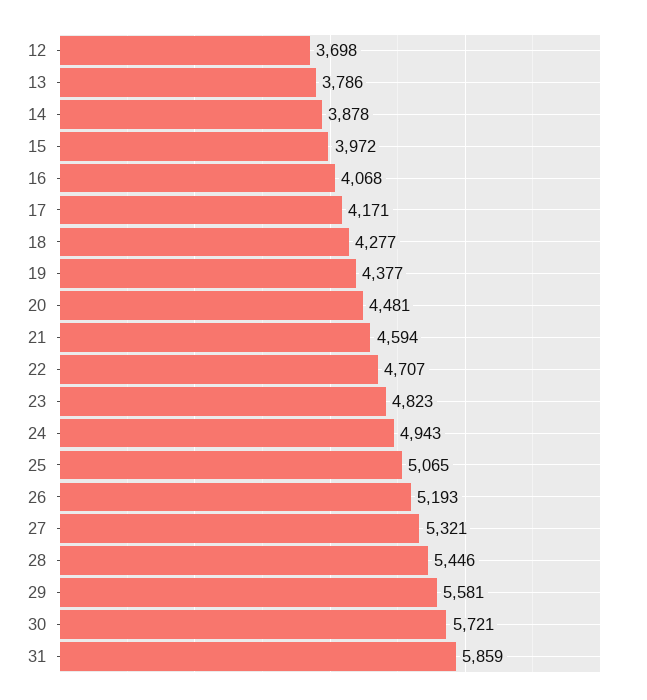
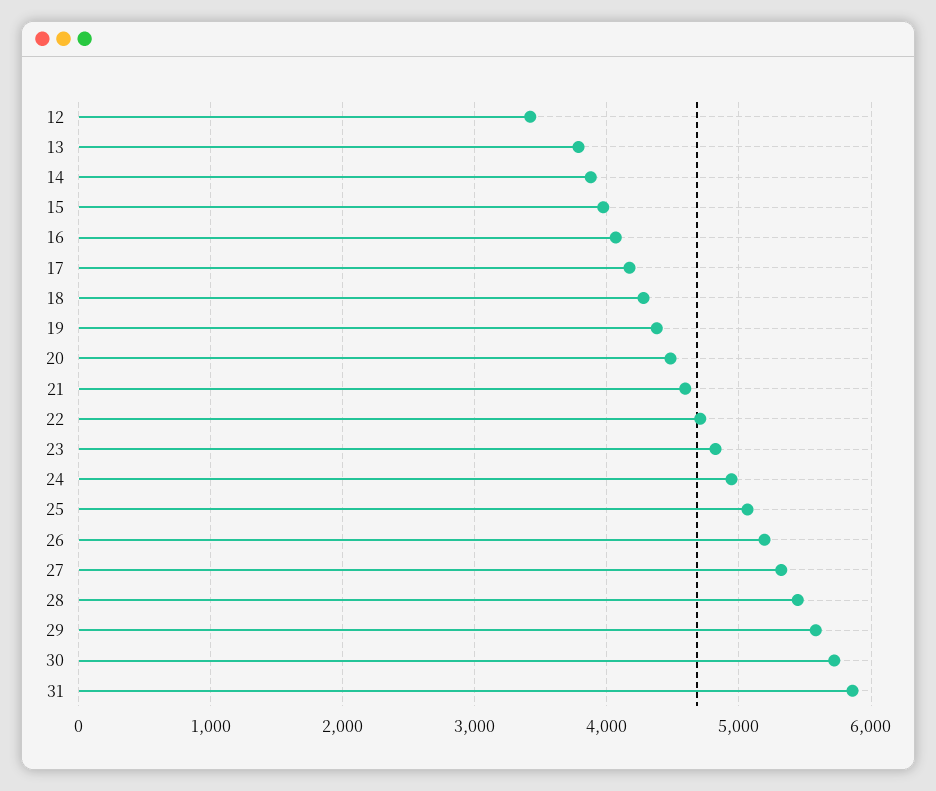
  {
-   "12": 3698,
+   "12": 3400,
    "13": 3786,
    "14": 3878,
    "15": 3972,
    "16": 4068,
    "17": 4171,
    "18": 4277,
    "19": 4377,
    "20": 4481,
    "21": 4594,
    "22": 4707,
    "23": 4823,
    "24": 4943,
    "25": 5065,
    "26": 5193,
    "27": 5321,
    "28": 5446,
    "29": 5581,
    "30": 5721,
    "31": 5859
  }

